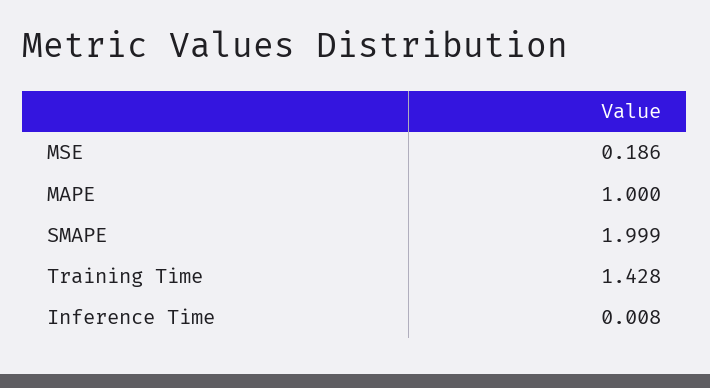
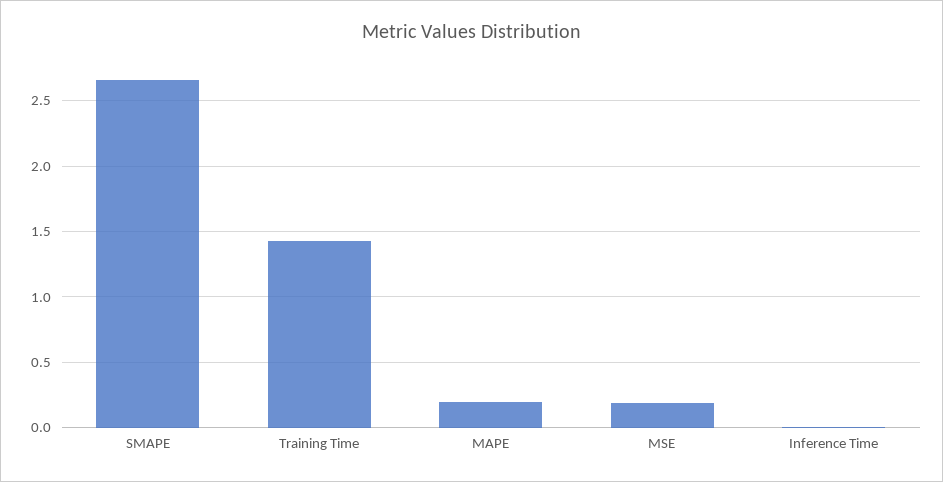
  {
    "MSE": 0.186,
-   "MAPE": 1,
+   "MAPE": 0.2,
-   "SMAPE": 1.999,
+   "SMAPE": 2.65,
    "Training Time": 1.428,
    "Inference Time": 0.008
  }

